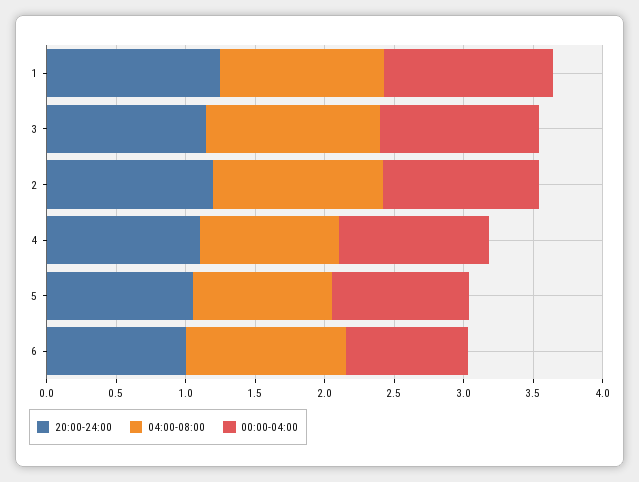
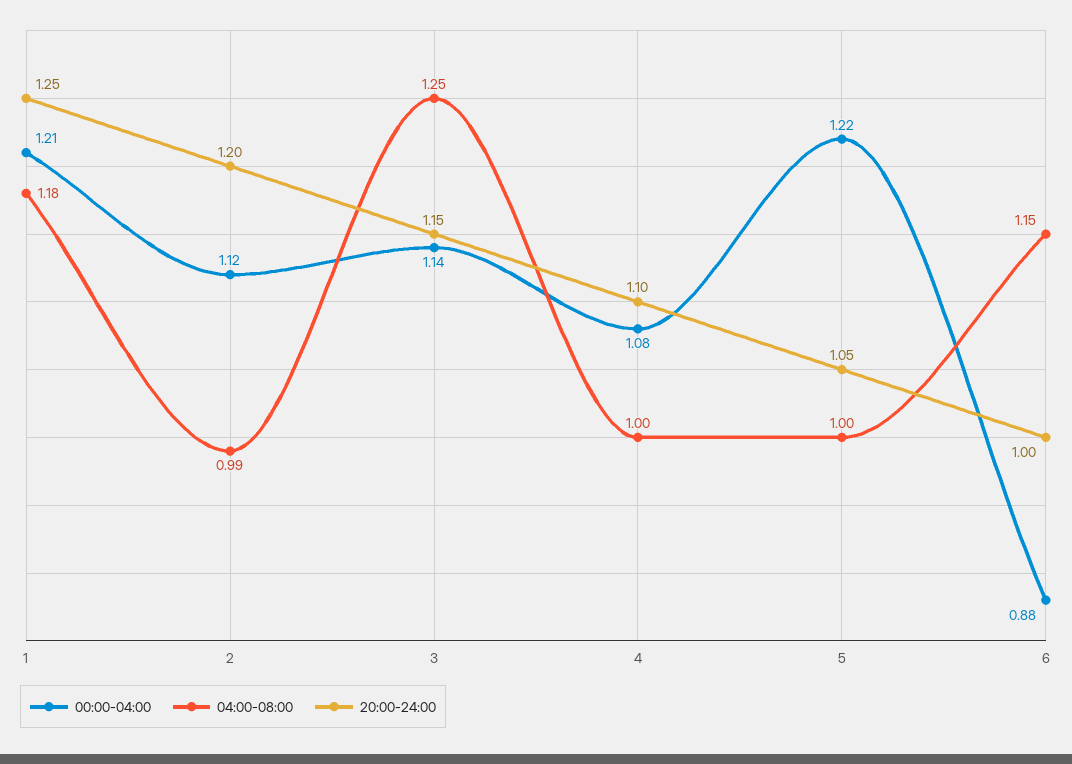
  {
    "20:00-24:00": {
      "1": 1.25,
      "3": 1.15,
      "2": 1.2,
      "4": 1.1,
      "5": 1.05,
      "6": 1
    },
    "04:00-08:00": {
      "1": 1.18,
      "3": 1.25,
-     "2": 1.2,
+     "2": 0.99,
      "4": 1,
      "5": 1,
      "6": 1.15
    },
    "00:00-04:00": {
      "1": 1.21,
      "3": 1.14,
      "2": 1.12,
      "4": 1.08,
-     "5": 1,
+     "5": 1.22,
      "6": 0.88
    }
  }

